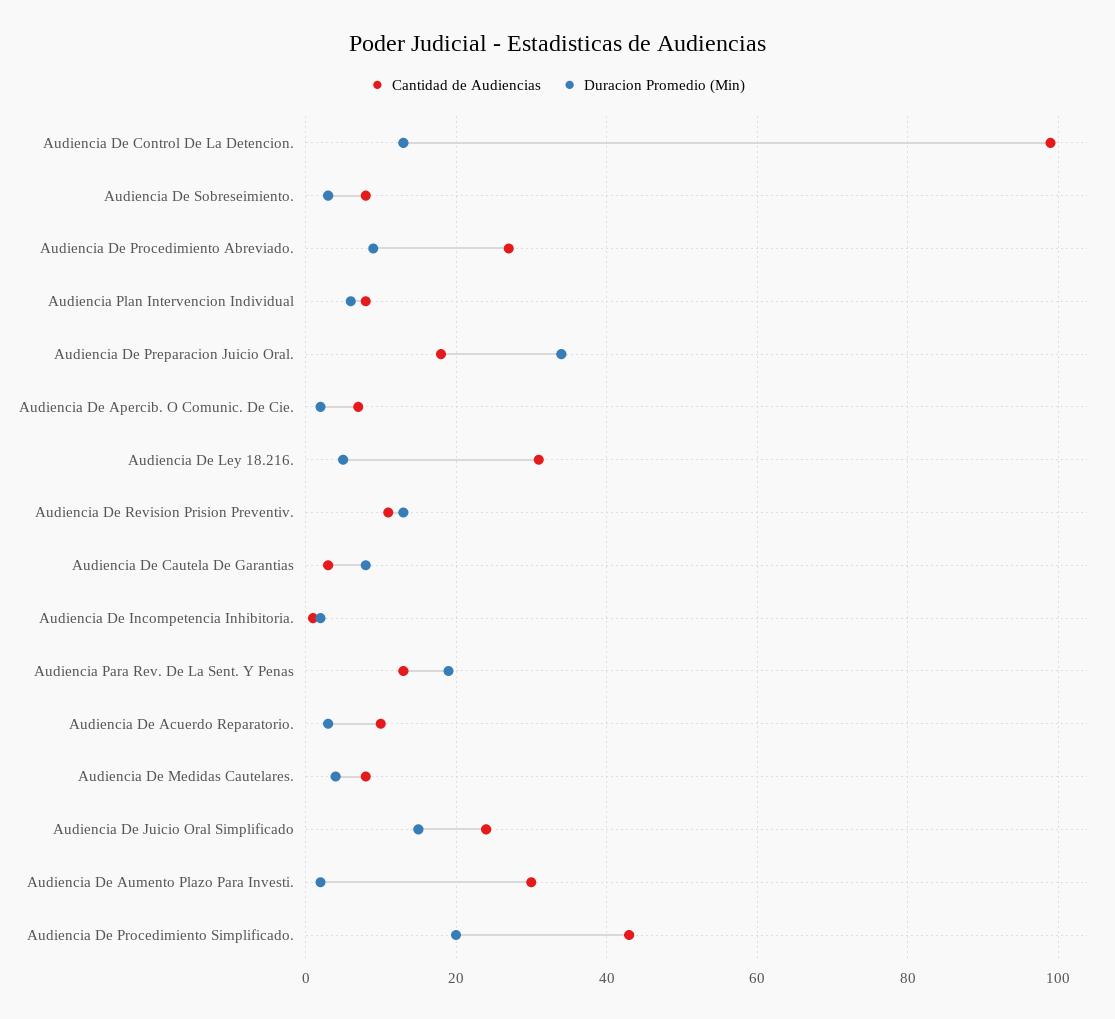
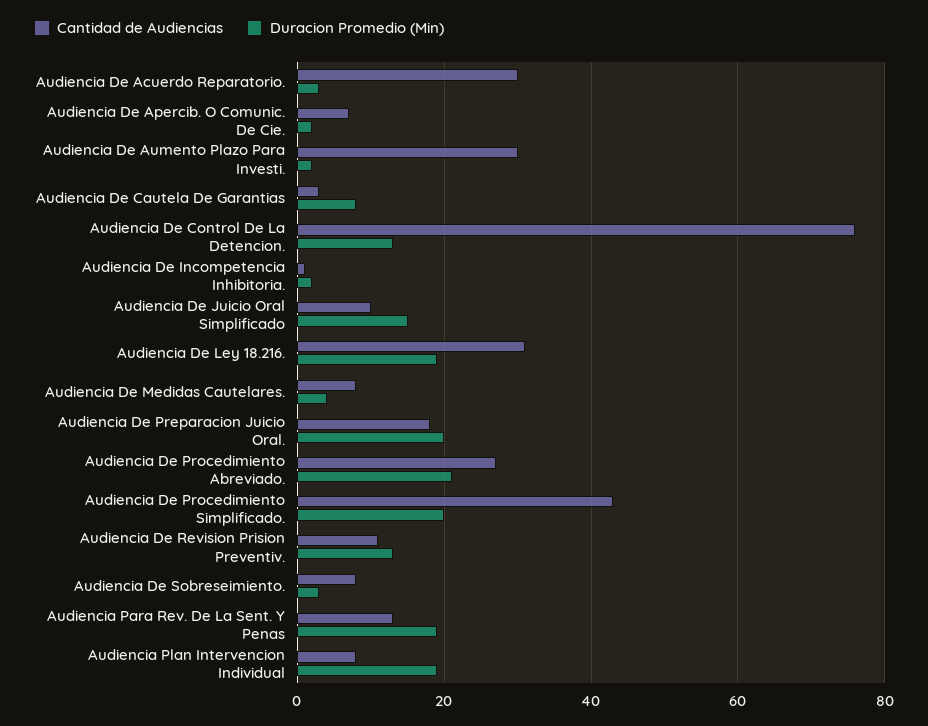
  {
    "Cantidad de Audiencias": {
-     "Audiencia De Control De La Detencion.": 100,
+     "Audiencia De Control De La Detencion.": 75,
      "Audiencia De Sobreseimiento.": 10,
      "Audiencia De Procedimiento Abreviado.": 25,
      "Audiencia Plan Intervencion Individual": 10,
      "Audiencia De Preparacion Juicio Oral.": 20,
      "Audiencia De Apercib. O Comunic. De Cie.": 5,
      "Audiencia De Ley 18.216.": 30,
      "Audiencia De Revision Prision Preventiv.": 10,
      "Audiencia De Cautela De Garantias": 5,
      "Audiencia De Incompetencia Inhibitoria.": 0,
      "Audiencia Para Rev. De La Sent. Y Penas": 15,
-     "Audiencia De Acuerdo Reparatorio.": 10,
+     "Audiencia De Acuerdo Reparatorio.": 30,
      "Audiencia De Medidas Cautelares.": 10,
-     "Audiencia De Juicio Oral Simplificado": 25,
+     "Audiencia De Juicio Oral Simplificado": 10,
      "Audiencia De Aumento Plazo Para Investi.": 30,
      "Audiencia De Procedimiento Simplificado.": 45
    },
    "Duracion Promedio (Min)": {
      "Audiencia De Control De La Detencion.": 15,
      "Audiencia De Sobreseimiento.": 5,
-     "Audiencia De Procedimiento Abreviado.": 10,
+     "Audiencia De Procedimiento Abreviado.": 20,
-     "Audiencia Plan Intervencion Individual": 5,
+     "Audiencia Plan Intervencion Individual": 20,
-     "Audiencia De Preparacion Juicio Oral.": 35,
+     "Audiencia De Preparacion Juicio Oral.": 20,
      "Audiencia De Apercib. O Comunic. De Cie.": 0,
-     "Audiencia De Ley 18.216.": 5,
+     "Audiencia De Ley 18.216.": 20,
      "Audiencia De Revision Prision Preventiv.": 15,
      "Audiencia De Cautela De Garantias": 10,
      "Audiencia De Incompetencia Inhibitoria.": 0,
      "Audiencia Para Rev. De La Sent. Y Penas": 20,
      "Audiencia De Acuerdo Reparatorio.": 5,
      "Audiencia De Medidas Cautelares.": 5,
      "Audiencia De Juicio Oral Simplificado": 15,
      "Audiencia De Aumento Plazo Para Investi.": 0,
      "Audiencia De Procedimiento Simplificado.": 20
    }
  }

